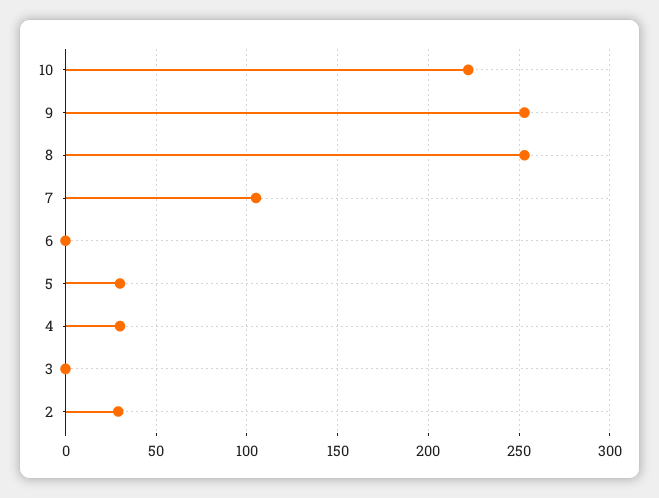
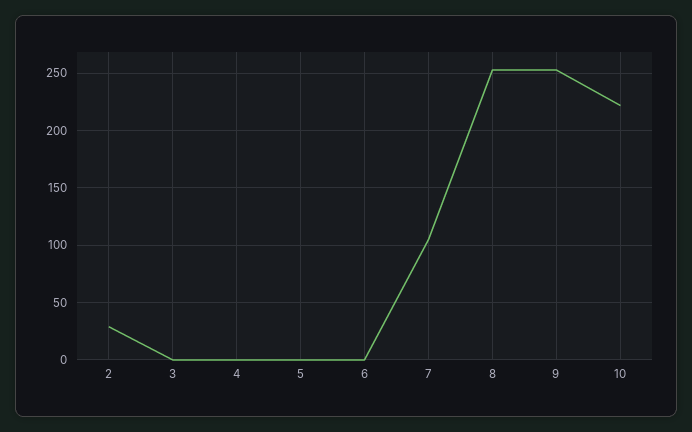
  {
    "10": 220,
    "9": 255,
    "8": 255,
    "7": 105,
    "6": 0,
-   "5": 30,
+   "5": 0,
-   "4": 30,
+   "4": 0,
    "3": 0,
    "2": 30
  }

